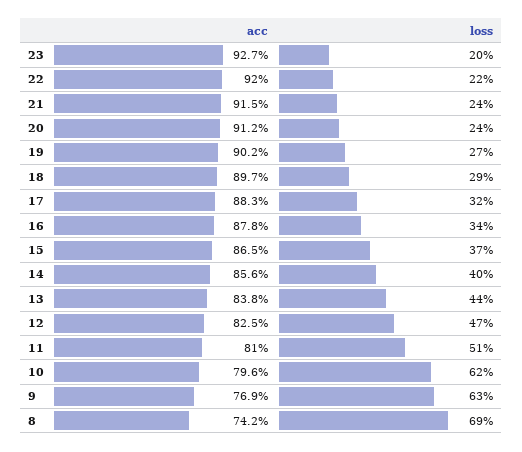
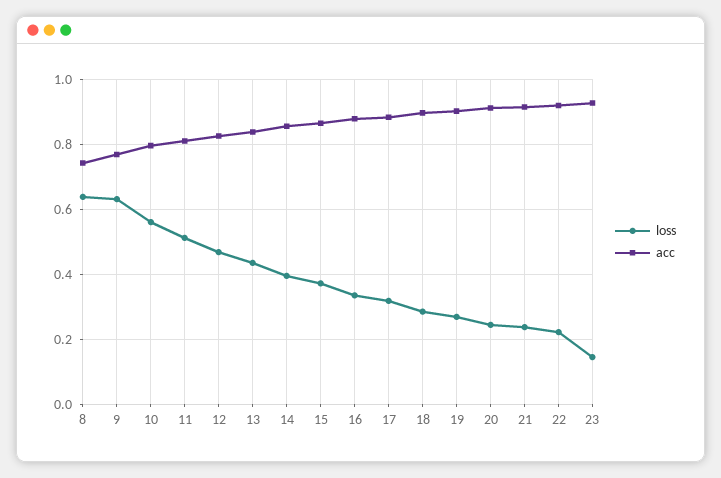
  {
    "acc": {
      "23": 0.927,
      "22": 0.92,
      "21": 0.915,
      "20": 0.912,
      "19": 0.902,
      "18": 0.897,
      "17": 0.883,
      "16": 0.878,
      "15": 0.865,
      "14": 0.856,
      "13": 0.838,
      "12": 0.825,
      "11": 0.81,
      "10": 0.796,
      "9": 0.769,
      "8": 0.742
    },
    "loss": {
-     "23": 0.2,
+     "23": 0.14,
      "22": 0.22,
      "21": 0.24,
      "20": 0.24,
      "19": 0.27,
      "18": 0.29,
      "17": 0.32,
      "16": 0.34,
      "15": 0.37,
      "14": 0.4,
      "13": 0.44,
      "12": 0.47,
      "11": 0.51,
-     "10": 0.62,
+     "10": 0.56,
      "9": 0.63,
-     "8": 0.69
+     "8": 0.64
    }
  }

